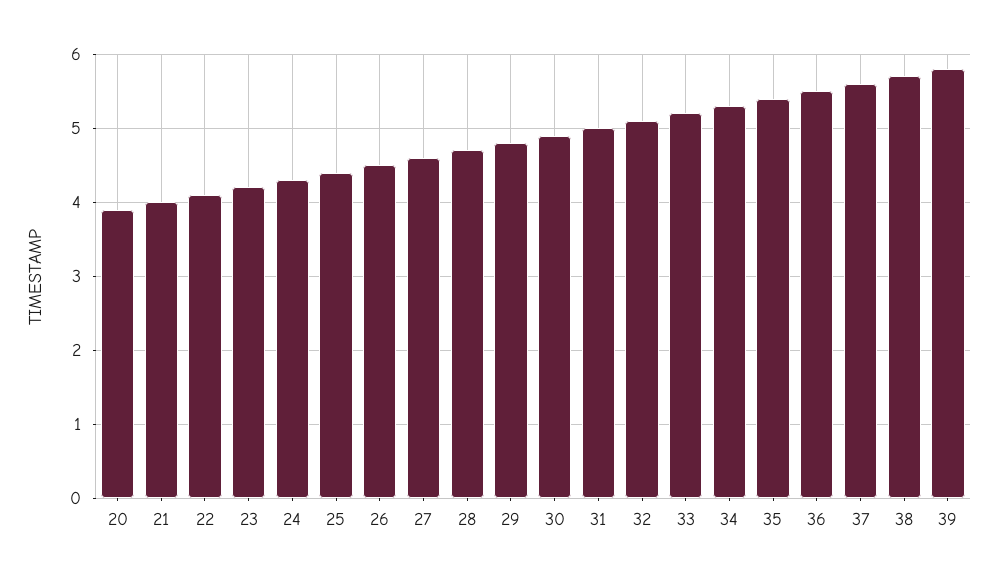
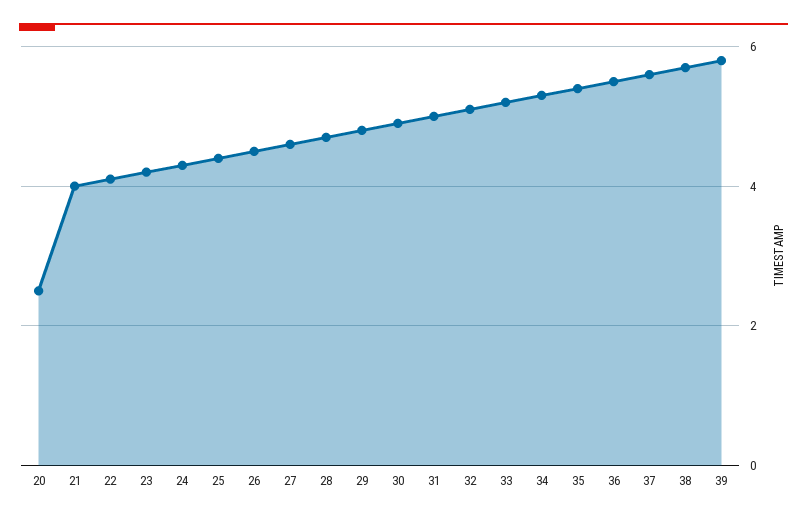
  {
-   "20": 3.9,
+   "20": 2.5,
    "21": 4,
    "22": 4.1,
    "23": 4.2,
    "24": 4.3,
    "25": 4.4,
    "26": 4.5,
    "27": 4.6,
    "28": 4.7,
    "29": 4.8,
    "30": 4.9,
    "31": 5,
    "32": 5.1,
    "33": 5.2,
    "34": 5.3,
    "35": 5.4,
    "36": 5.5,
    "37": 5.6,
    "38": 5.7,
    "39": 5.8
  }

